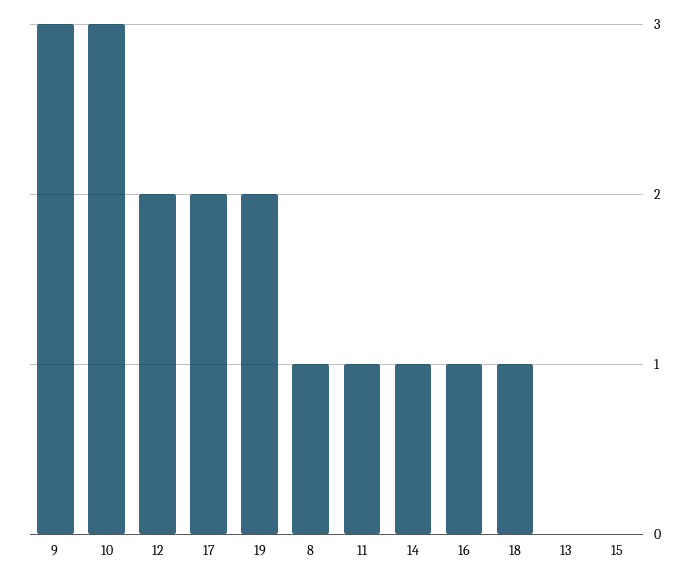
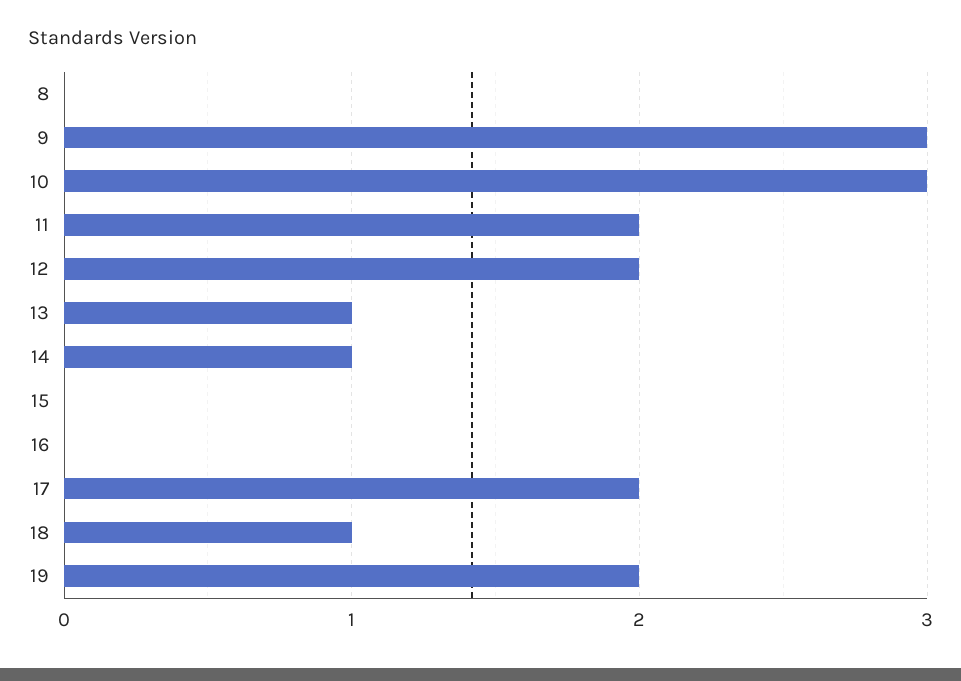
  {
    "9": 3,
    "10": 3,
    "12": 2,
    "17": 2,
    "19": 2,
-   "8": 1,
+   "8": 0,
-   "11": 1,
+   "11": 2,
    "14": 1,
-   "16": 1,
+   "16": 0,
    "18": 1,
-   "13": 0,
+   "13": 1,
    "15": 0
  }

